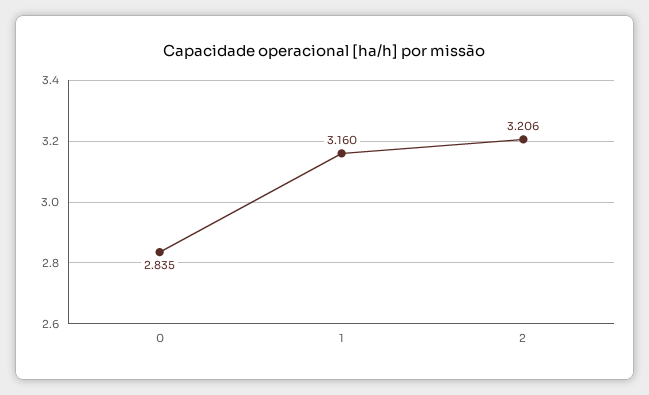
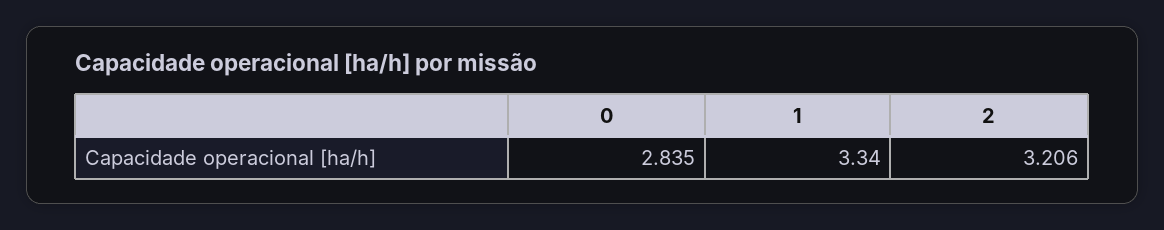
  {
    "0": 2.835,
-   "1": 3.16,
+   "1": 3.34,
    "2": 3.206
  }

